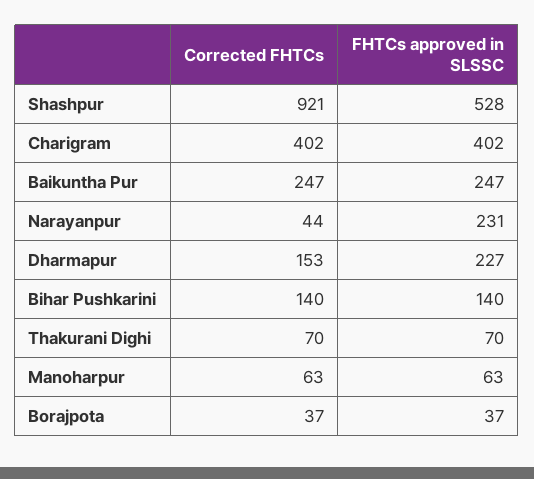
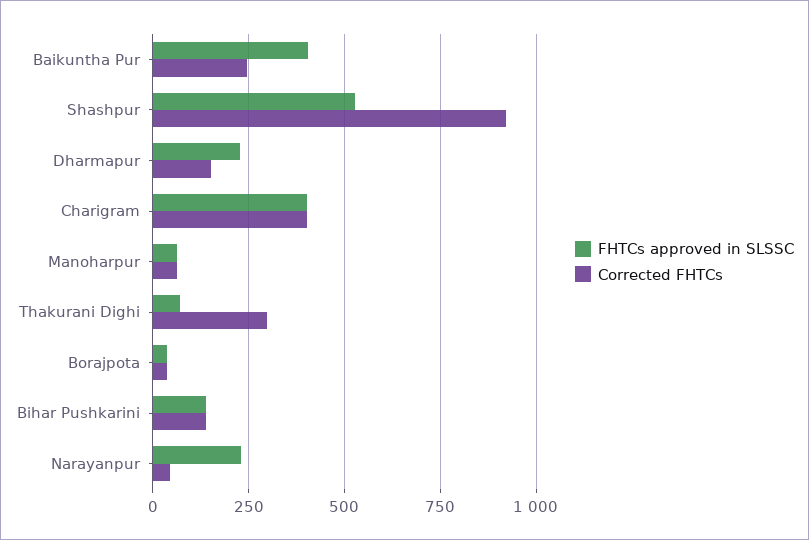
  {
    "Corrected FHTCs": {
      "Shashpur": 921,
      "Charigram": 402,
      "Baikuntha Pur": 247,
      "Narayanpur": 44,
      "Dharmapur": 153,
      "Bihar Pushkarini": 140,
-     "Thakurani Dighi": 70,
+     "Thakurani Dighi": 300,
      "Manoharpur": 63,
      "Borajpota": 37
    },
    "FHTCs approved in SLSSC": {
      "Shashpur": 528,
      "Charigram": 402,
-     "Baikuntha Pur": 247,
+     "Baikuntha Pur": 400,
      "Narayanpur": 231,
      "Dharmapur": 227,
      "Bihar Pushkarini": 140,
      "Thakurani Dighi": 70,
      "Manoharpur": 63,
      "Borajpota": 37
    }
  }

